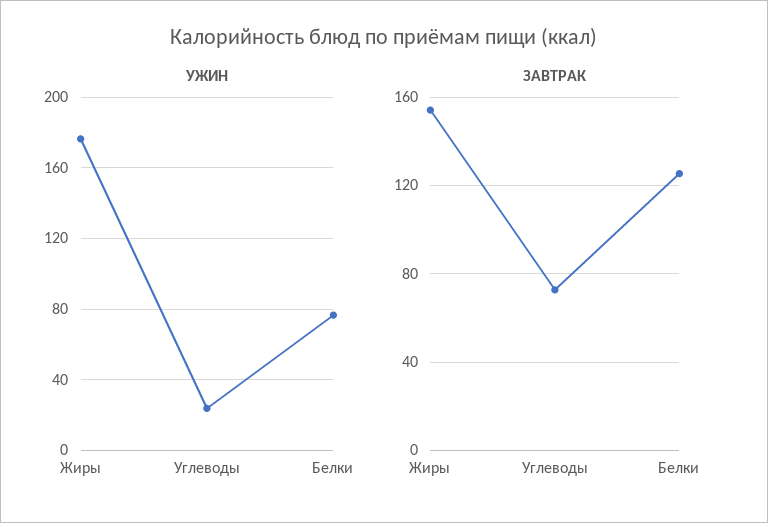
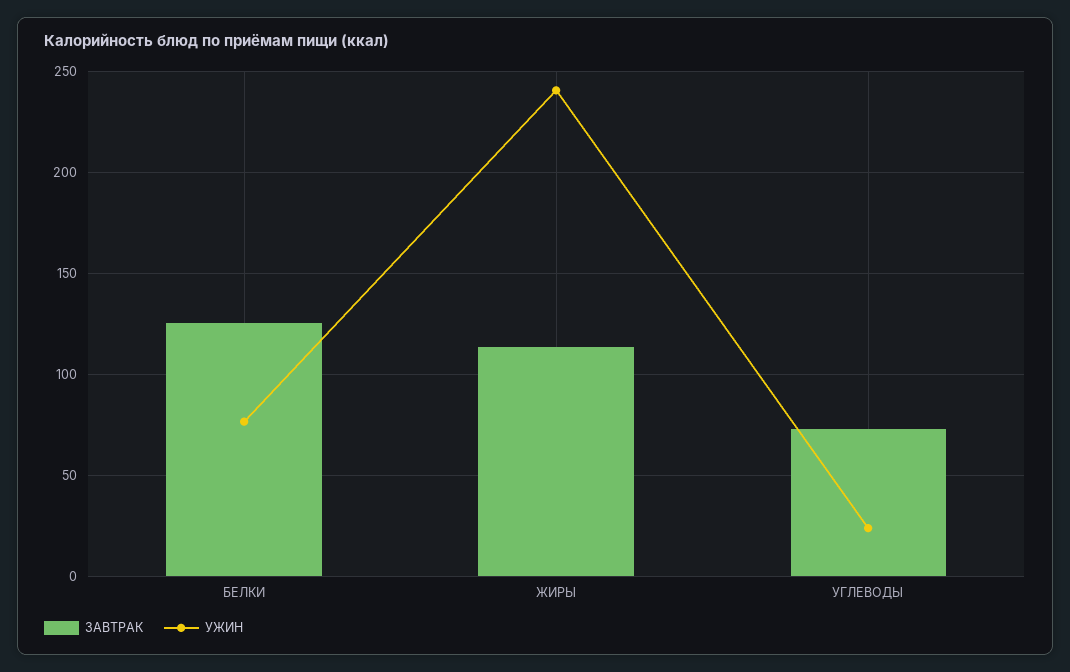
  {
    "УЖИН": {
-     "Жиры": 175,
+     "Жиры": 240,
      "Углеводы": 25,
      "Белки": 75
    },
    "ЗАВТРАК": {
-     "Жиры": 155,
+     "Жиры": 115,
      "Углеводы": 75,
      "Белки": 125
    }
  }

